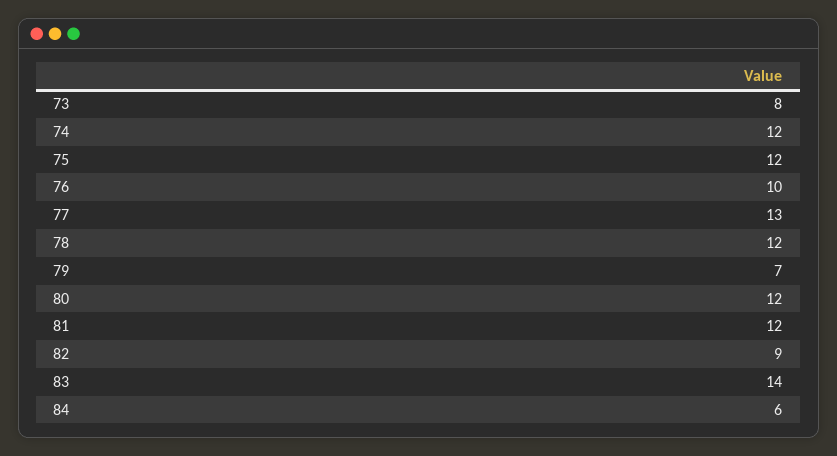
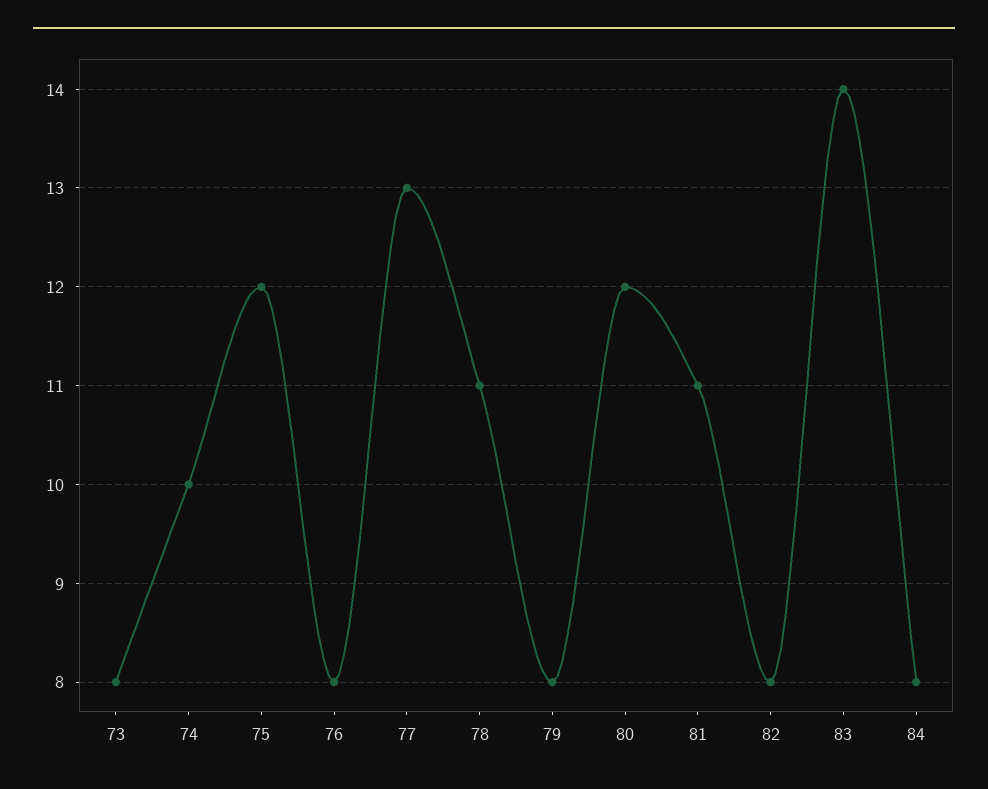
  {
    "73": 8,
-   "74": 12,
+   "74": 10,
    "75": 12,
-   "76": 10,
+   "76": 8,
    "77": 13,
-   "78": 12,
+   "78": 11,
-   "79": 7,
+   "79": 8,
    "80": 12,
-   "81": 12,
+   "81": 11,
-   "82": 9,
+   "82": 8,
    "83": 14,
-   "84": 6
+   "84": 8
  }

